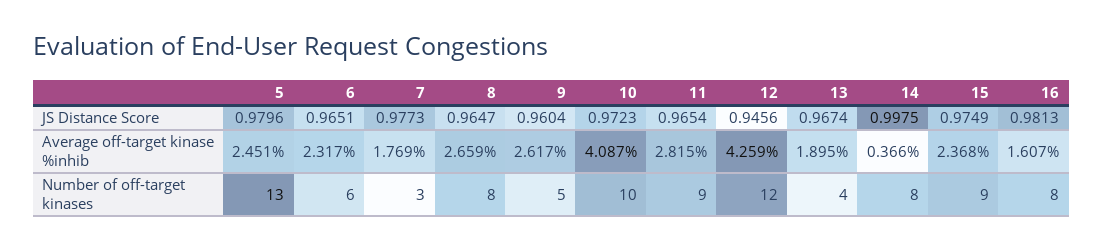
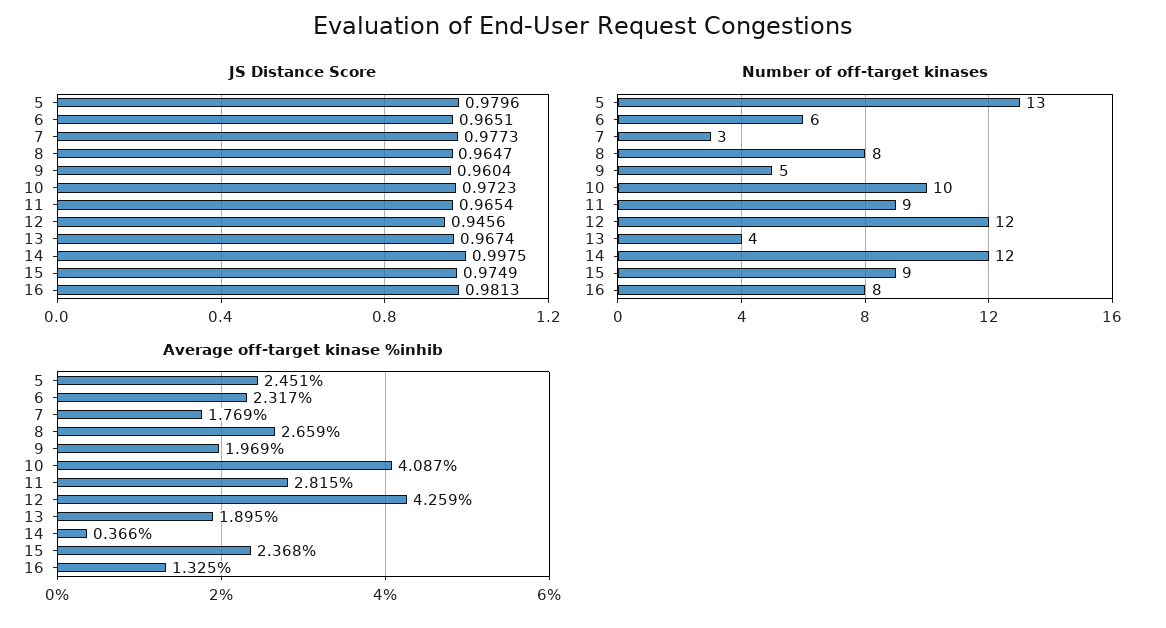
  {
    "JS Distance Score": {
      "5": 0.9796,
      "6": 0.9651,
      "7": 0.9773,
      "8": 0.9647,
      "9": 0.9604,
      "10": 0.9723,
      "11": 0.9654,
      "12": 0.9456,
      "13": 0.9674,
      "14": 0.9975,
      "15": 0.9749,
      "16": 0.9813
    },
    "Average off-target kinase %inhib": {
      "5": 2.451,
      "6": 2.317,
      "7": 1.769,
      "8": 2.659,
-     "9": 2.617,
+     "9": 1.969,
      "10": 4.087,
      "11": 2.815,
      "12": 4.259,
      "13": 1.895,
      "14": 0.366,
      "15": 2.368,
-     "16": 1.607
+     "16": 1.325
    },
    "Number of off-target kinases": {
      "5": 13,
      "6": 6,
      "7": 3,
      "8": 8,
      "9": 5,
      "10": 10,
      "11": 9,
      "12": 12,
      "13": 4,
-     "14": 8,
+     "14": 12,
      "15": 9,
      "16": 8
    }
  }

